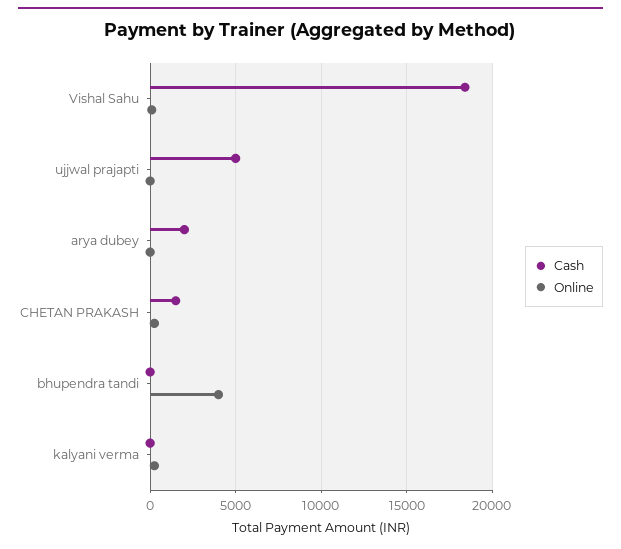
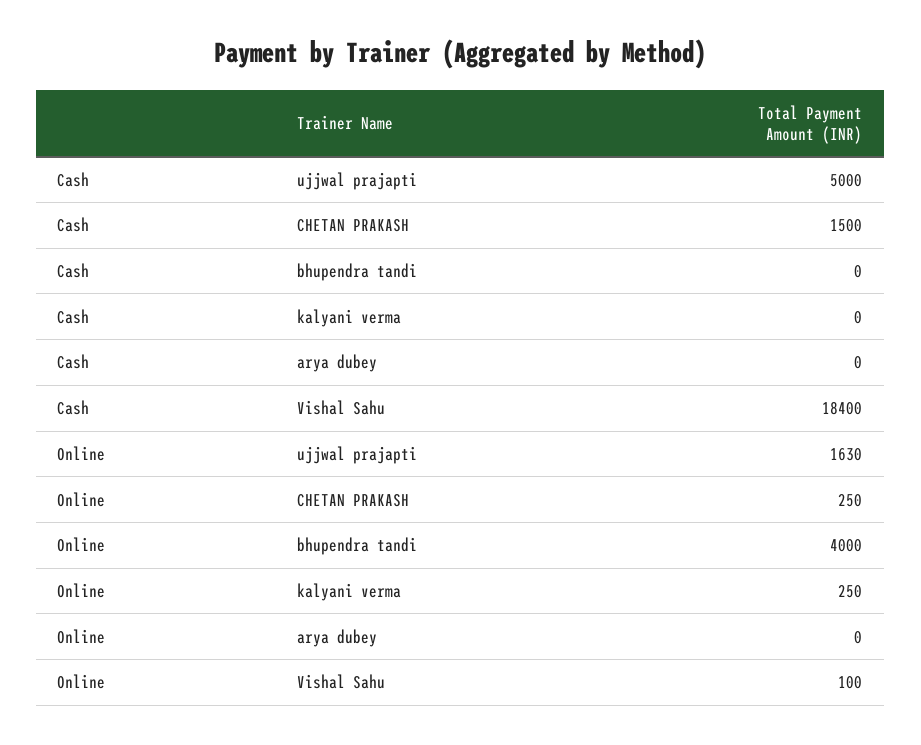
  {
    "Cash": {
      "Vishal Sahu": 18400,
      "ujjwal prajapti": 5000,
-     "arya dubey": 2000,
+     "arya dubey": 0,
      "CHETAN PRAKASH": 1500,
      "bhupendra tandi": 0,
      "kalyani verma": 0
    },
    "Online": {
      "Vishal Sahu": 100,
-     "ujjwal prajapti": 0,
+     "ujjwal prajapti": 1630,
      "arya dubey": 0,
      "CHETAN PRAKASH": 250,
      "bhupendra tandi": 4000,
      "kalyani verma": 250
    }
  }

